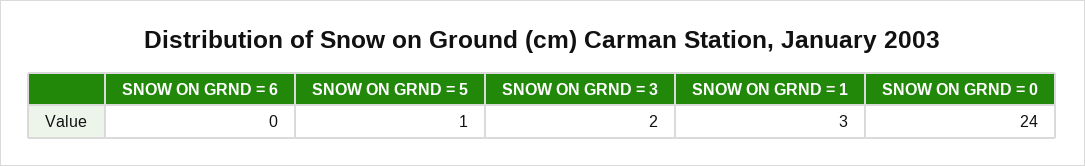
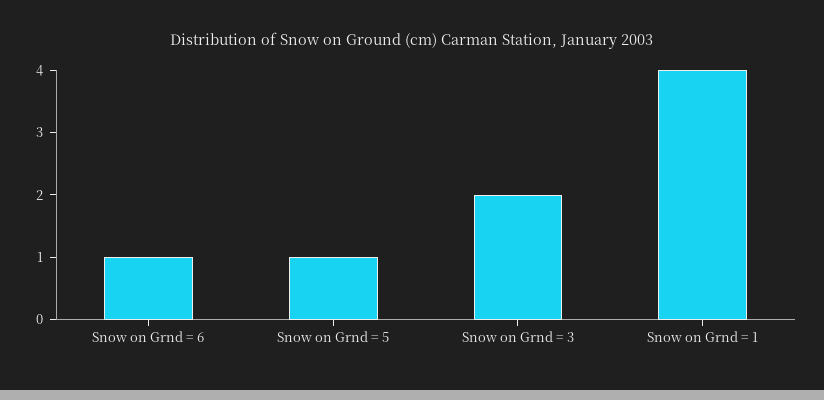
  {
-   "SNOW ON GRND = 6": 0,
+   "SNOW ON GRND = 6": 1,
    "SNOW ON GRND = 5": 1,
    "SNOW ON GRND = 3": 2,
-   "SNOW ON GRND = 1": 3,
+   "SNOW ON GRND = 1": 4
-   "SNOW ON GRND = 0": 24
  }

